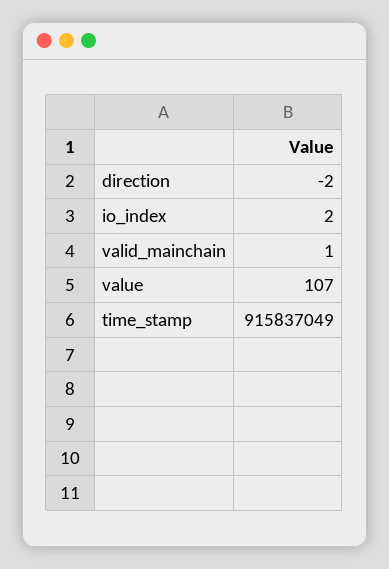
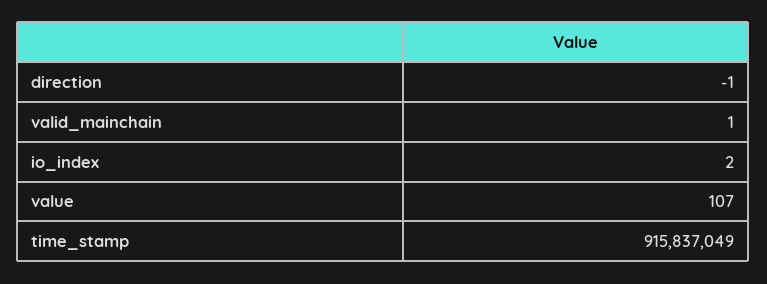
  {
-   "direction": -2,
+   "direction": -1,
    "io_index": 2,
    "valid_mainchain": 1,
    "value": 107,
    "time_stamp": 915837049
  }

